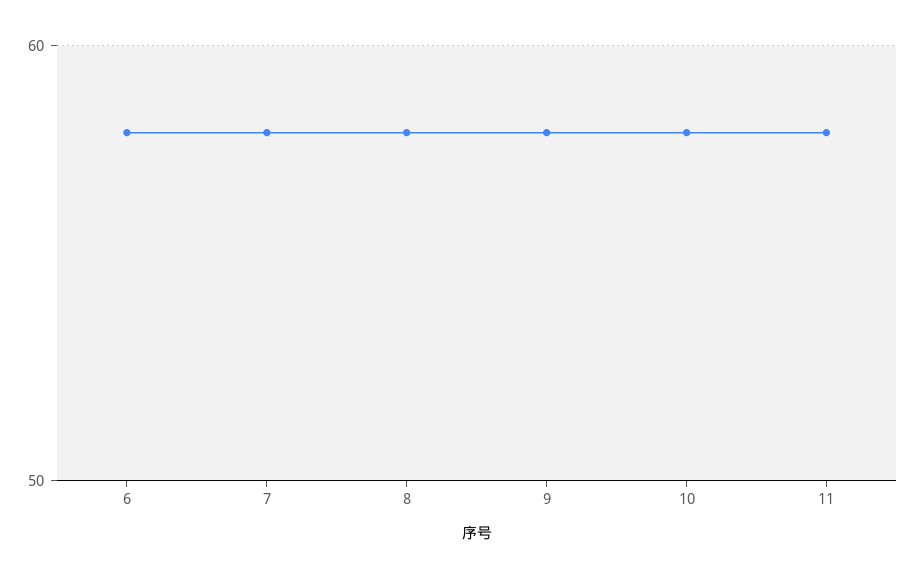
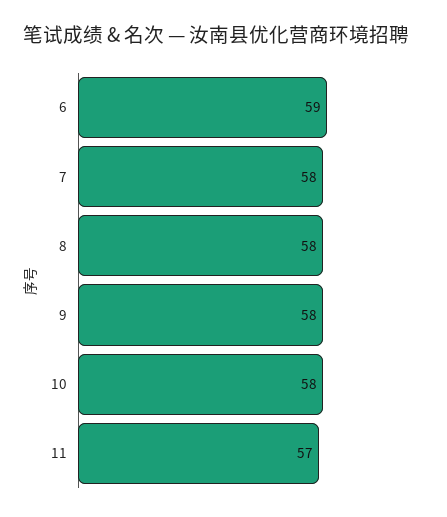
  {
-   "6": 58,
+   "6": 59,
    "7": 58,
    "8": 58,
    "9": 58,
    "10": 58,
-   "11": 58
+   "11": 57
  }

